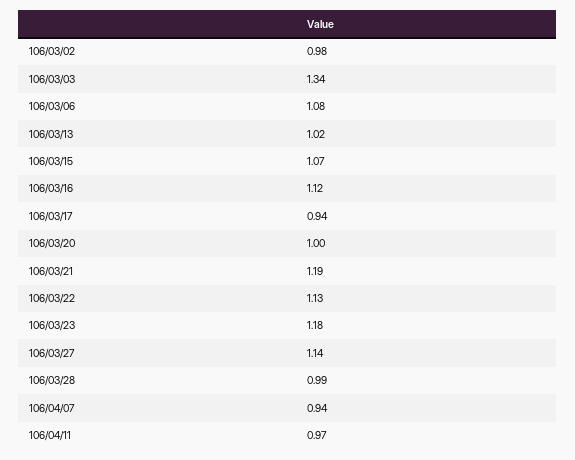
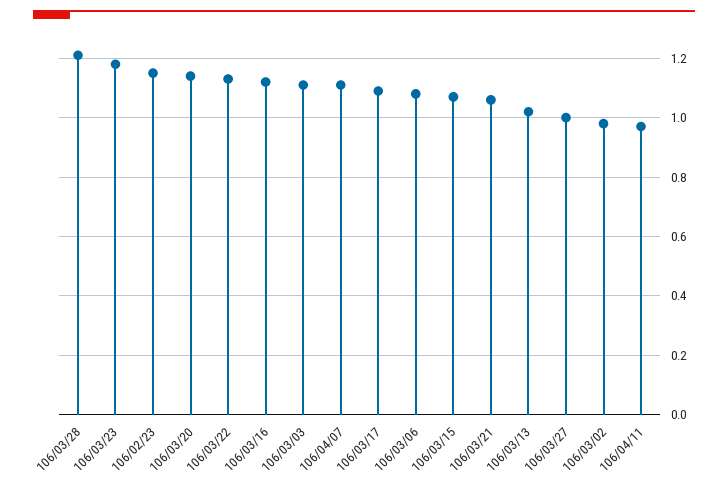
  {
    "106/03/02": 0.98,
-   "106/03/03": 1.34,
+   "106/03/03": 1.1,
    "106/03/06": 1.08,
    "106/03/13": 1.02,
    "106/03/15": 1.07,
    "106/03/16": 1.12,
-   "106/03/17": 0.94,
+   "106/03/17": 1.1,
-   "106/03/20": 1,
+   "106/03/20": 1.15,
-   "106/03/21": 1.19,
+   "106/03/21": 1.05,
    "106/03/22": 1.13,
    "106/03/23": 1.18,
-   "106/03/27": 1.14,
+   "106/03/27": 1,
-   "106/03/28": 0.99,
+   "106/03/28": 1.2,
-   "106/04/07": 0.94,
+   "106/04/07": 1.1,
-   "106/04/11": 0.97
+   "106/04/11": 0.97,
+   "106/02/23": 1.15
  }

